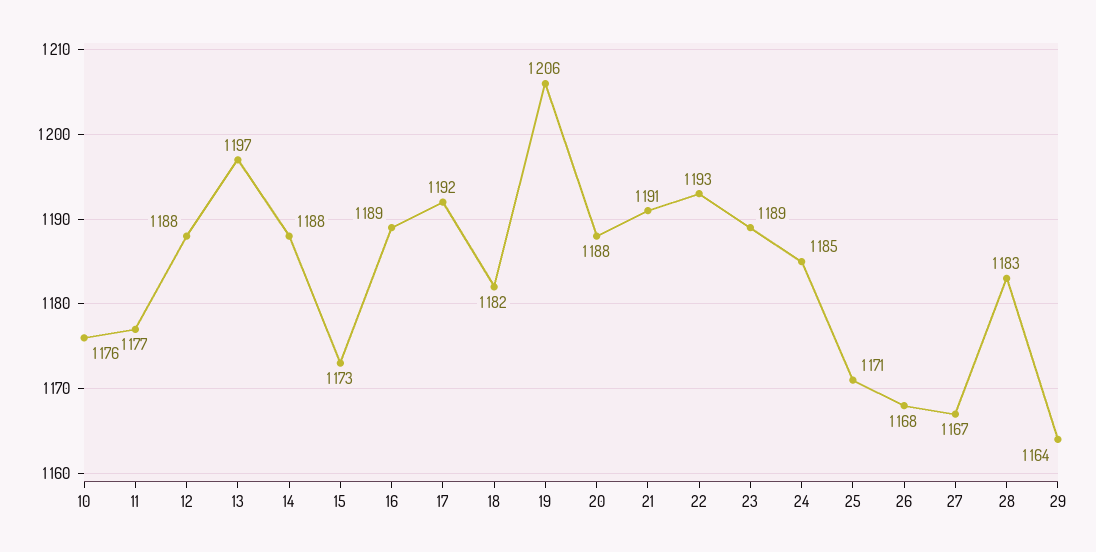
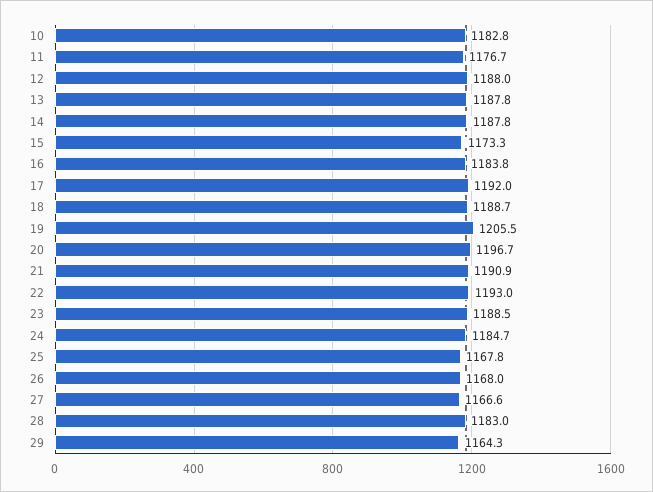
  {
-   "10": 1176,
+   "10": 1182.8,
    "11": 1176.7,
    "12": 1188,
-   "13": 1197,
+   "13": 1187.8,
    "14": 1187.8,
    "15": 1173.3,
-   "16": 1189,
+   "16": 1183.8,
    "17": 1192,
-   "18": 1182,
+   "18": 1188.7,
    "19": 1205.5,
-   "20": 1188,
+   "20": 1196.7,
    "21": 1190.9,
    "22": 1193,
    "23": 1188.5,
    "24": 1184.7,
-   "25": 1171,
+   "25": 1167.8,
    "26": 1168,
    "27": 1166.6,
    "28": 1183,
    "29": 1164.3
  }

